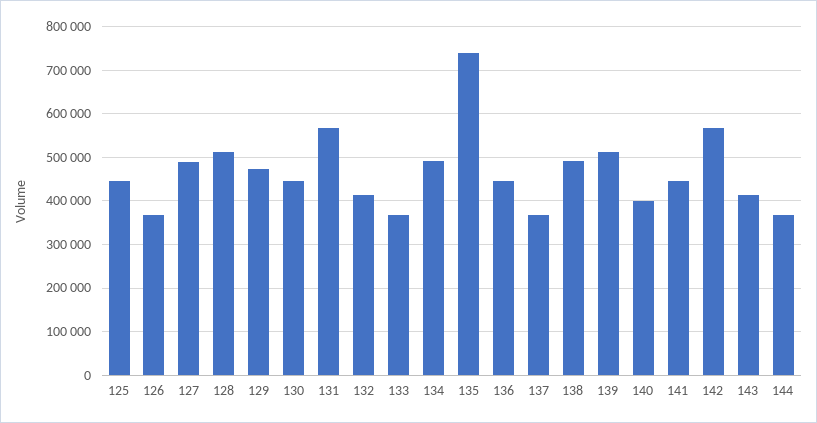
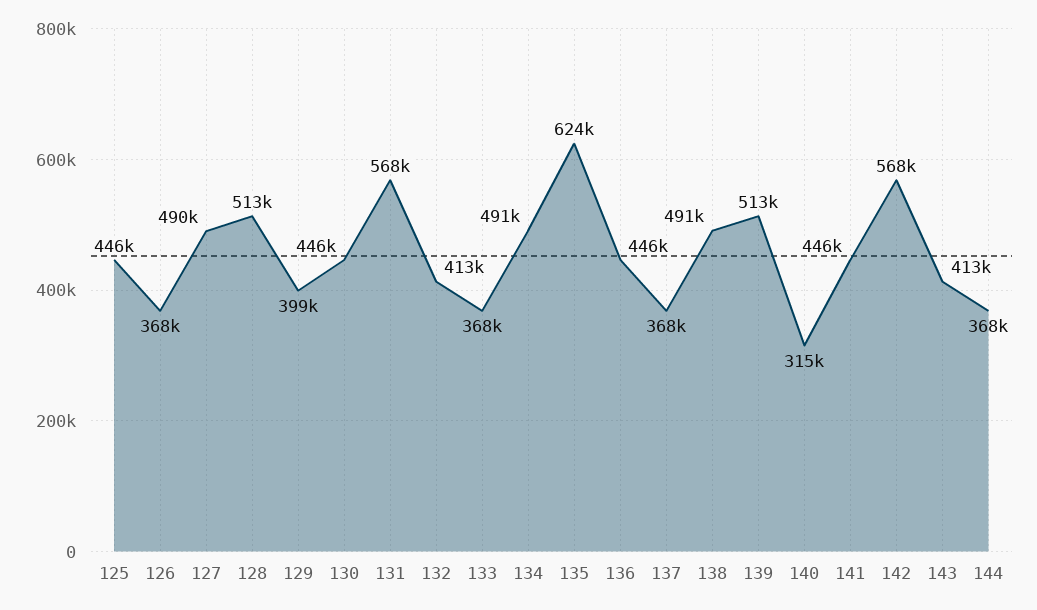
  {
    "125": 446000,
    "126": 368000,
    "127": 490000,
    "128": 513000,
-   "129": 480000,
+   "129": 399000,
    "130": 446000,
    "131": 568000,
    "132": 413000,
    "133": 368000,
    "134": 491000,
-   "135": 740000,
+   "135": 624000,
    "136": 446000,
    "137": 368000,
    "138": 491000,
    "139": 513000,
-   "140": 400000,
+   "140": 315000,
    "141": 446000,
    "142": 568000,
    "143": 413000,
    "144": 368000
  }

